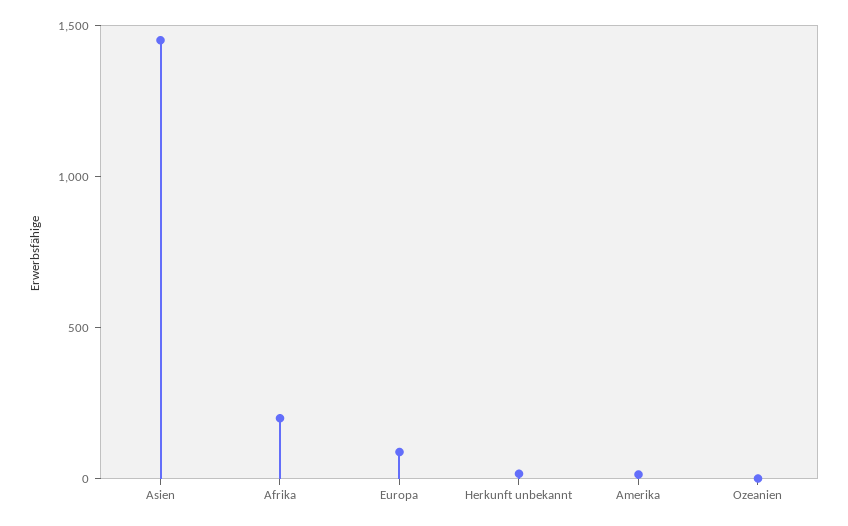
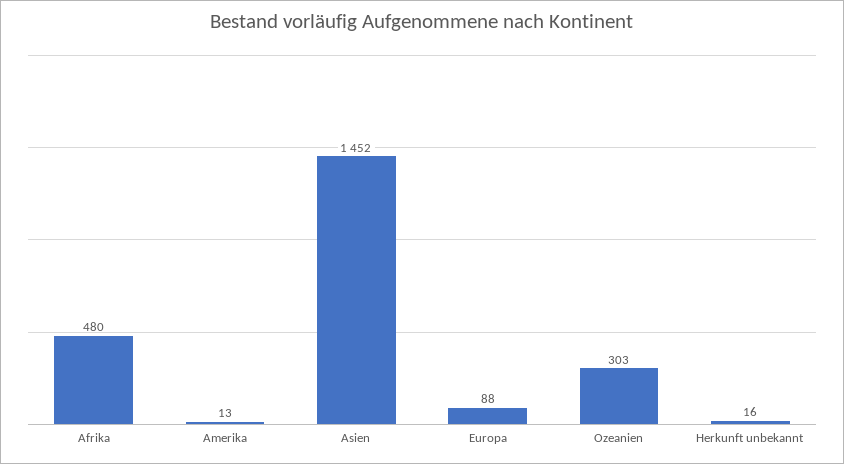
  {
    "Asien": 1452,
-   "Afrika": 200,
+   "Afrika": 480,
    "Europa": 88,
    "Herkunft unbekannt": 16,
    "Amerika": 13,
-   "Ozeanien": 0
+   "Ozeanien": 303
  }

